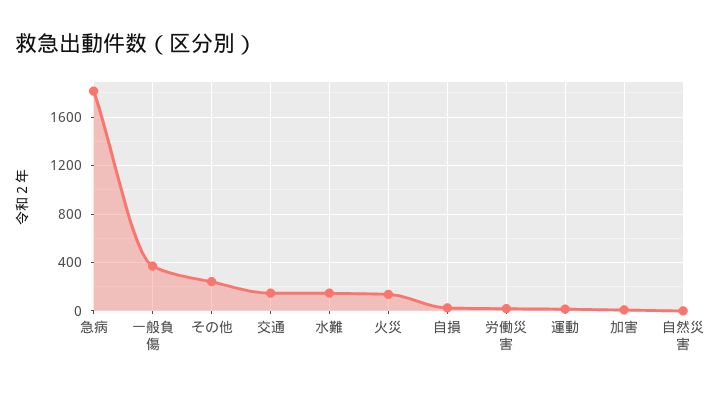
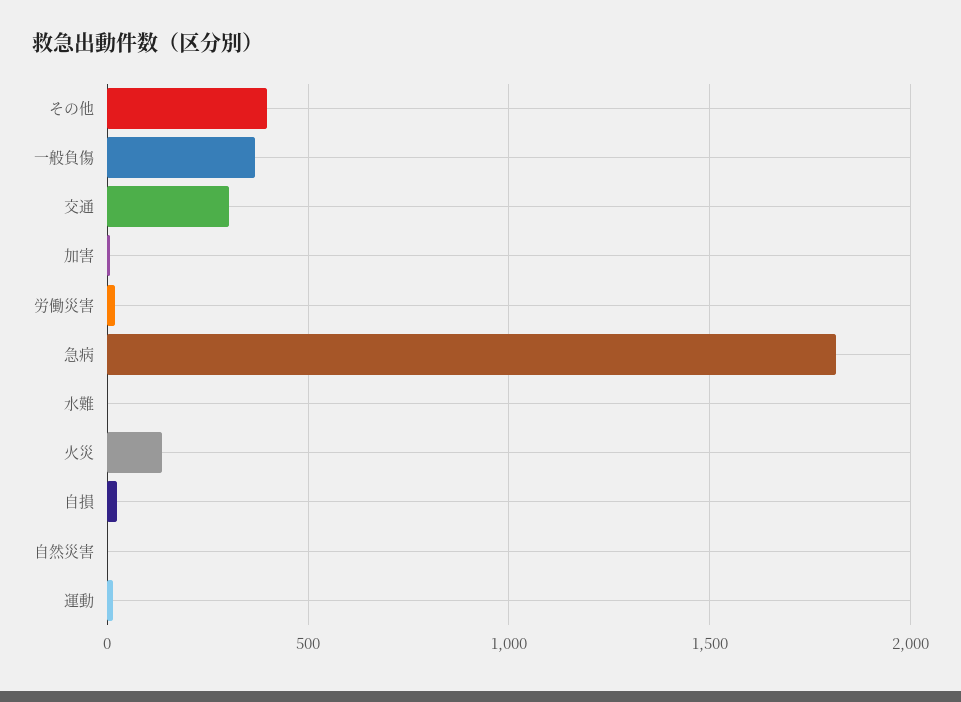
  {
    "急病": 1800,
    "一般負傷": 350,
-   "その他": 250,
+   "その他": 400,
-   "交通": 150,
+   "交通": 300,
-   "水難": 150,
+   "水難": 0,
    "火災": 150,
    "自損": 50,
    "労働災害": 0,
    "運動": 0,
    "加害": 0,
    "自然災害": 0
  }

